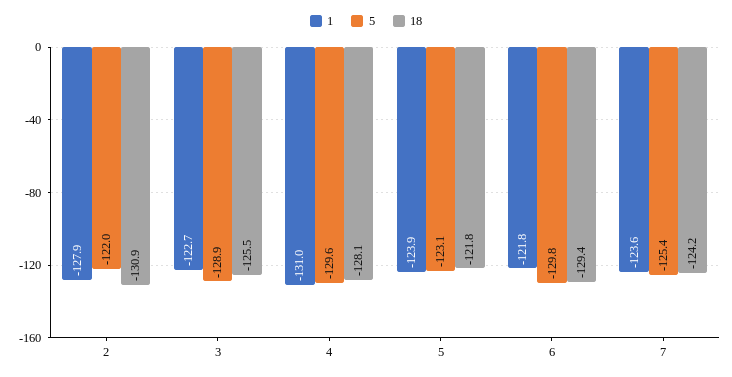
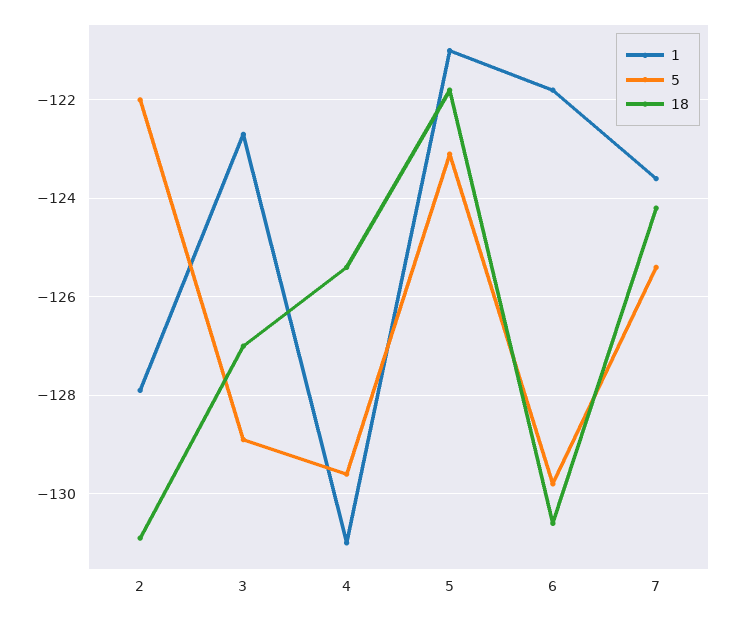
  {
    "1": {
      "2": -127.9,
      "3": -122.7,
      "4": -131,
-     "5": -123.9,
+     "5": -121,
      "6": -121.8,
      "7": -123.6
    },
    "5": {
      "2": -122,
      "3": -128.9,
      "4": -129.6,
      "5": -123.1,
      "6": -129.8,
      "7": -125.4
    },
    "18": {
      "2": -130.9,
-     "3": -125.5,
+     "3": -127,
-     "4": -128.1,
+     "4": -125.5,
      "5": -121.8,
-     "6": -129.4,
+     "6": -130.5,
      "7": -124.2
    }
  }

